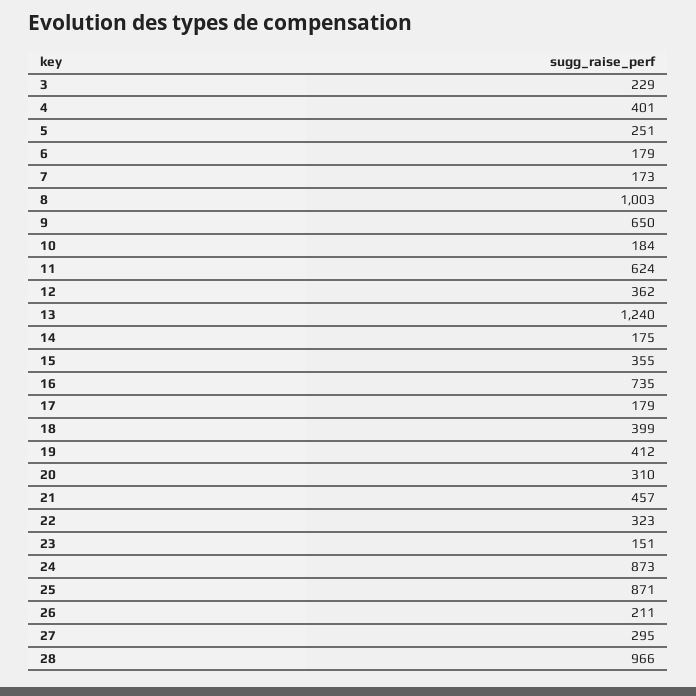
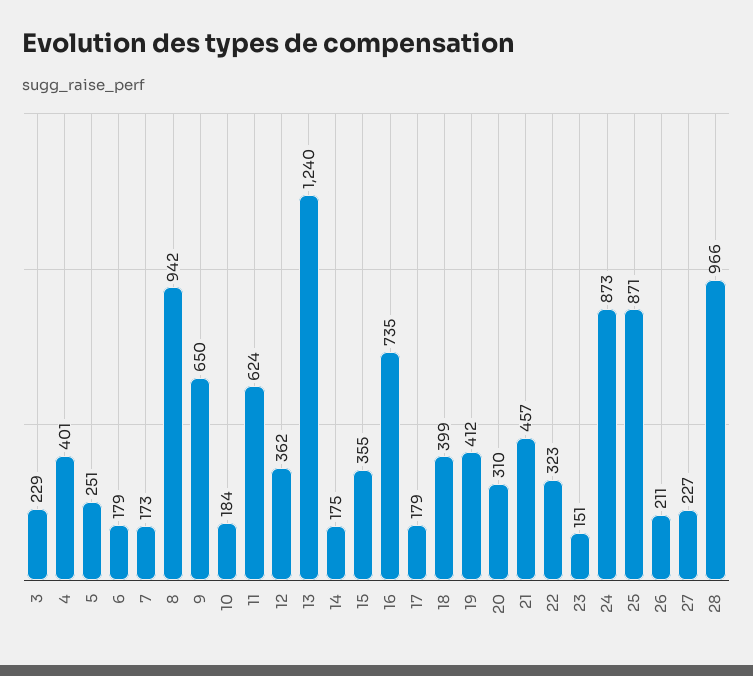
  {
    "3": 229,
    "4": 401,
    "5": 251,
    "6": 179,
    "7": 173,
-   "8": 1003,
+   "8": 942,
    "9": 650,
    "10": 184,
    "11": 624,
    "12": 362,
    "13": 1240,
    "14": 175,
    "15": 355,
    "16": 735,
    "17": 179,
    "18": 399,
    "19": 412,
    "20": 310,
    "21": 457,
    "22": 323,
    "23": 151,
    "24": 873,
    "25": 871,
    "26": 211,
-   "27": 295,
+   "27": 227,
    "28": 966
  }

